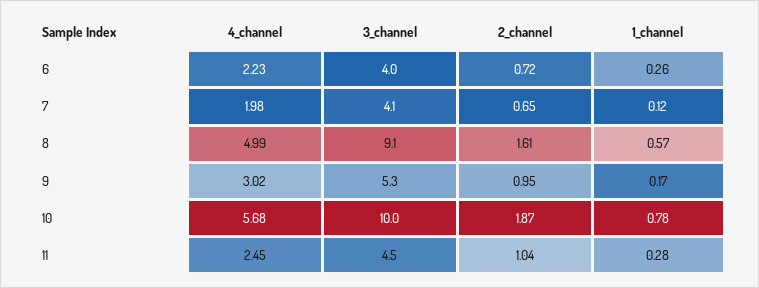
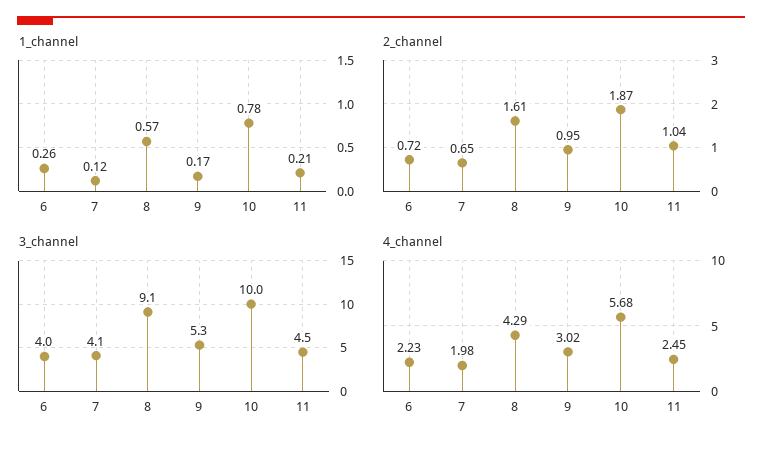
  {
    "4_channel": {
      "6": 2.23,
      "7": 1.98,
-     "8": 4.99,
+     "8": 4.29,
      "9": 3.02,
      "10": 5.68,
      "11": 2.45
    },
    "3_channel": {
      "6": 4,
      "7": 4.1,
      "8": 9.1,
      "9": 5.3,
      "10": 10,
      "11": 4.5
    },
    "2_channel": {
      "6": 0.72,
      "7": 0.65,
      "8": 1.61,
      "9": 0.95,
      "10": 1.87,
      "11": 1.04
    },
    "1_channel": {
      "6": 0.26,
      "7": 0.12,
      "8": 0.57,
      "9": 0.17,
      "10": 0.78,
-     "11": 0.28
+     "11": 0.21
    }
  }

